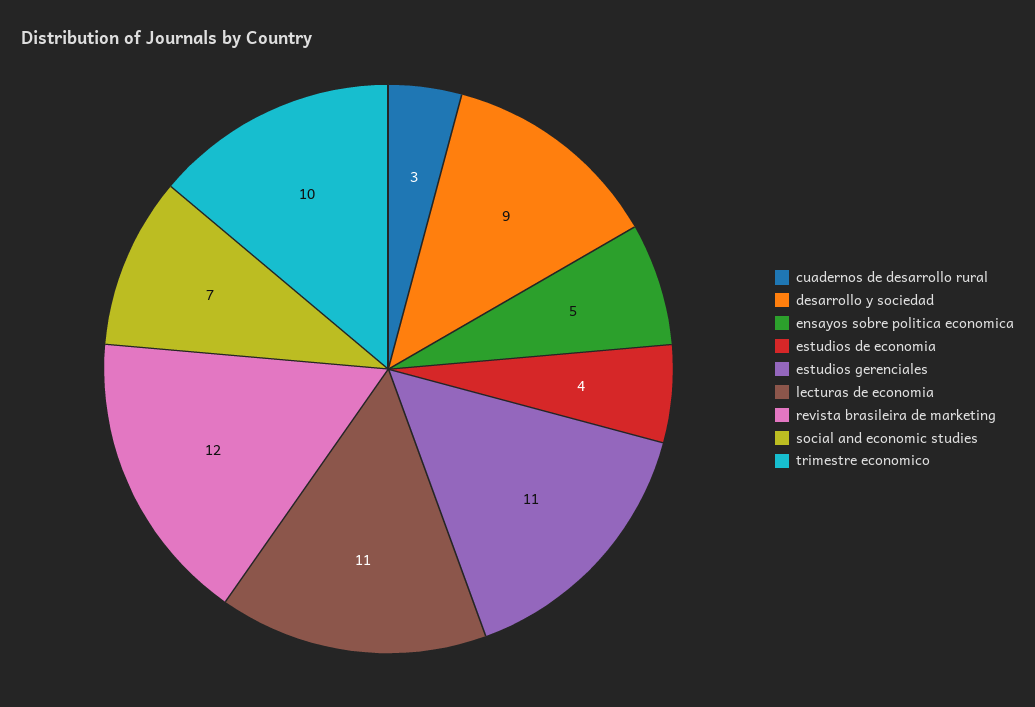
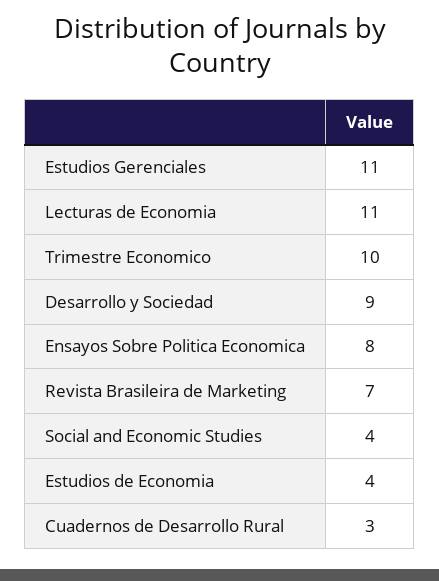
  {
    "cuadernos de desarrollo rural": 3,
    "desarrollo y sociedad": 9,
-   "ensayos sobre politica economica": 5,
+   "ensayos sobre politica economica": 8,
    "estudios de economia": 4,
    "estudios gerenciales": 11,
    "lecturas de economia": 11,
-   "revista brasileira de marketing": 12,
+   "revista brasileira de marketing": 7,
-   "social and economic studies": 7,
+   "social and economic studies": 4,
    "trimestre economico": 10
  }

